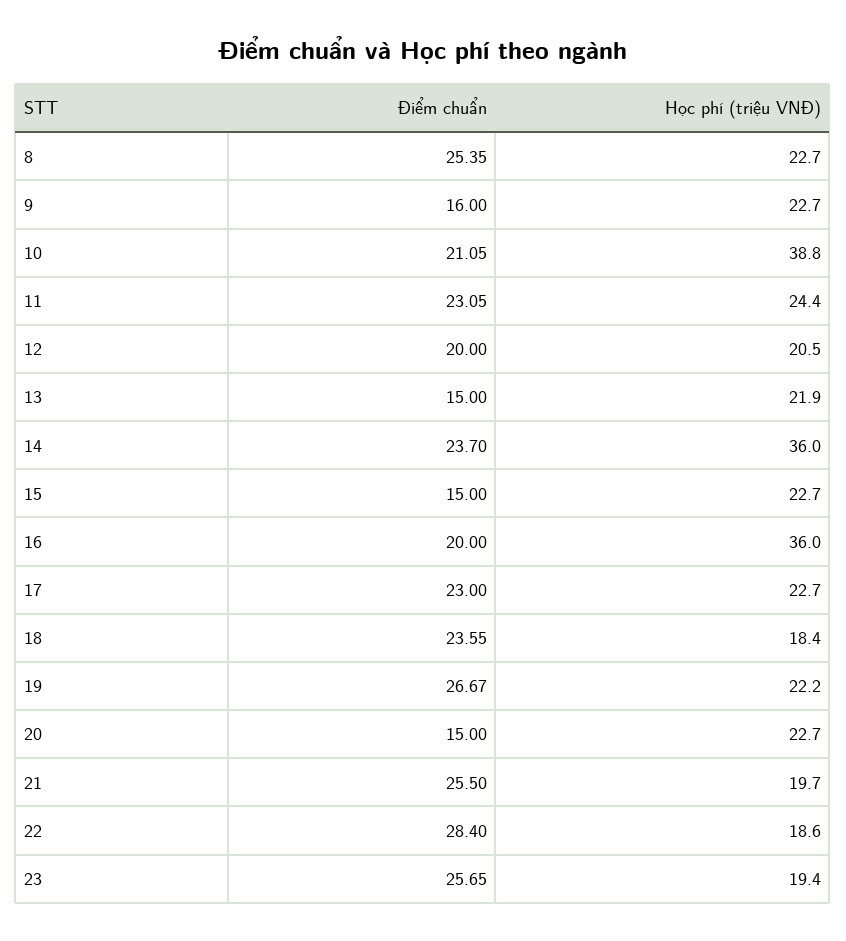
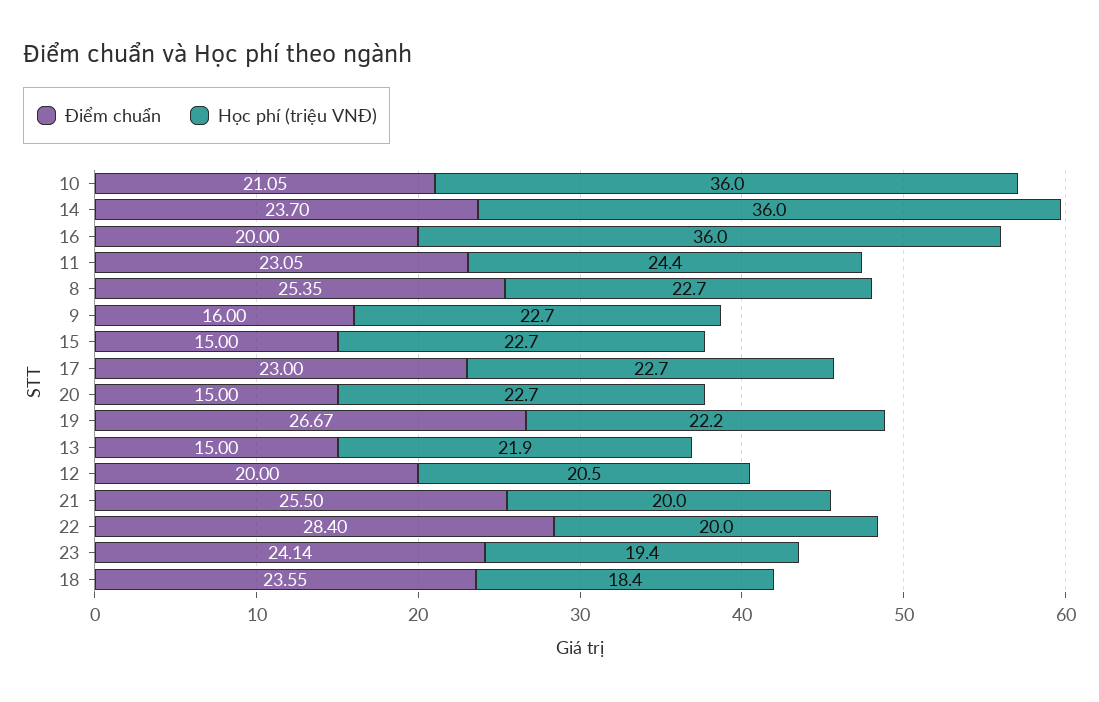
  {
    "Điểm chuẩn": {
      "8": 25.35,
      "9": 16,
      "10": 21.05,
      "11": 23.05,
      "12": 20,
      "13": 15,
      "14": 23.7,
      "15": 15,
      "16": 20,
      "17": 23,
      "18": 23.55,
      "19": 26.67,
      "20": 15,
      "21": 25.5,
      "22": 28.4,
-     "23": 25.65
+     "23": 24.14
    },
    "Học phí (triệu VNĐ)": {
      "8": 22.7,
      "9": 22.7,
-     "10": 38.8,
+     "10": 36,
      "11": 24.4,
      "12": 20.5,
      "13": 21.9,
      "14": 36,
      "15": 22.7,
      "16": 36,
      "17": 22.7,
      "18": 18.4,
      "19": 22.2,
      "20": 22.7,
-     "21": 19.7,
+     "21": 20,
-     "22": 18.6,
+     "22": 20,
      "23": 19.4
    }
  }

